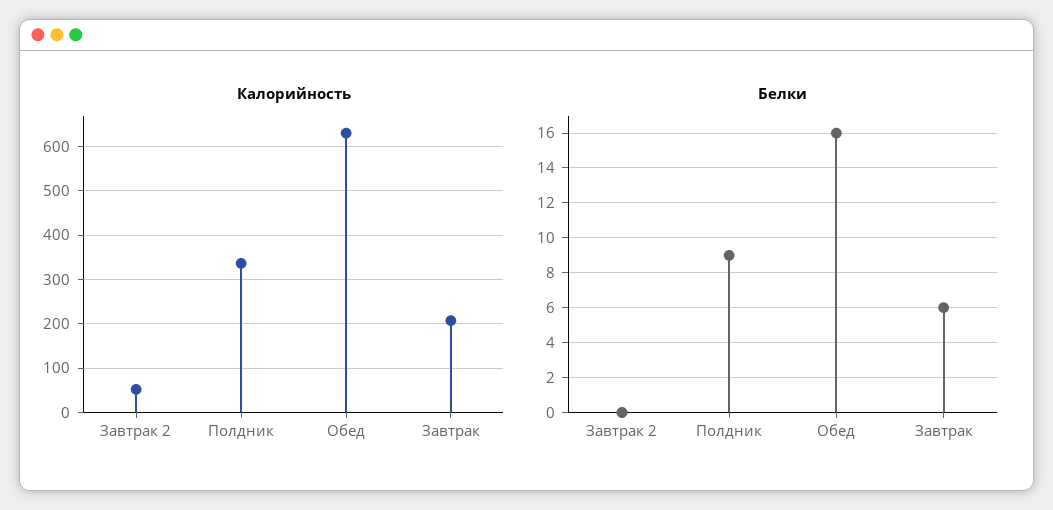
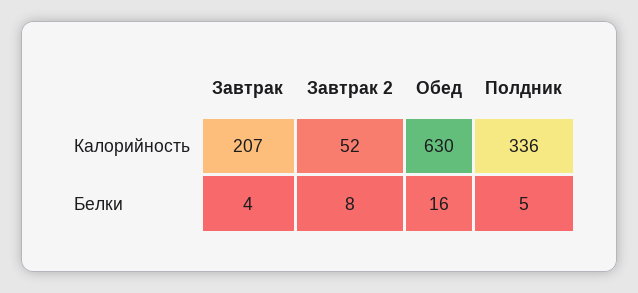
  {
    "Калорийность": {
      "Завтрак 2": 52,
      "Полдник": 336,
      "Обед": 630,
      "Завтрак": 207
    },
    "Белки": {
-     "Завтрак 2": 0,
+     "Завтрак 2": 8,
-     "Полдник": 9,
+     "Полдник": 5,
      "Обед": 16,
-     "Завтрак": 6
+     "Завтрак": 4
    }
  }

